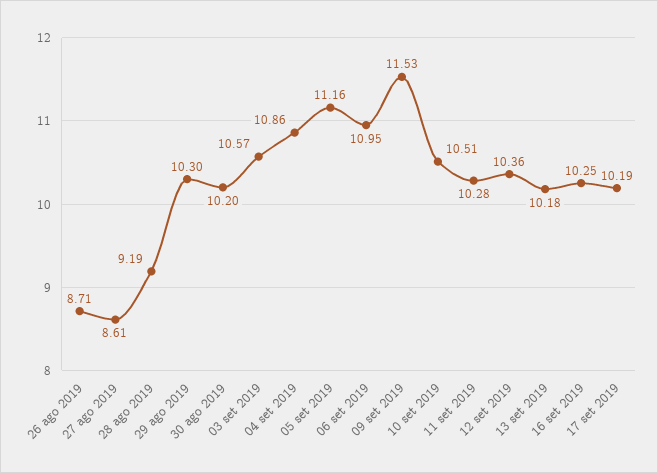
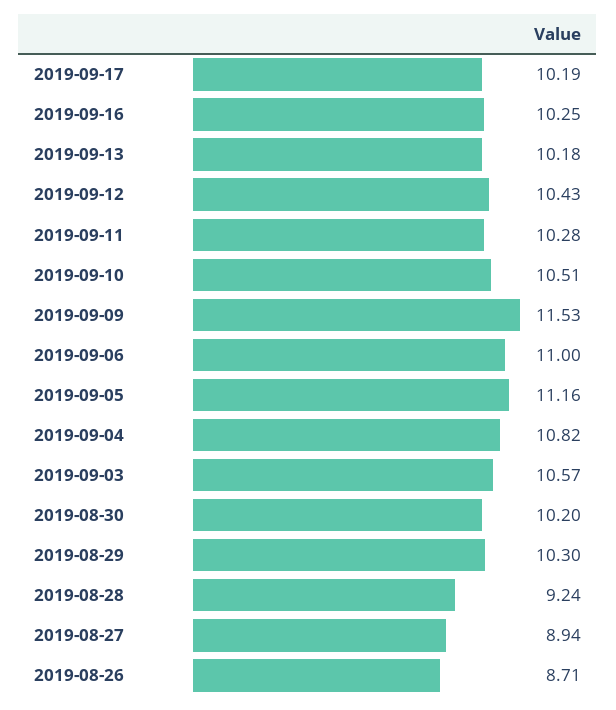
  {
    "26 ago 2019": 8.71,
-   "27 ago 2019": 8.61,
+   "27 ago 2019": 8.94,
-   "28 ago 2019": 9.19,
+   "28 ago 2019": 9.24,
    "29 ago 2019": 10.3,
    "30 ago 2019": 10.2,
    "03 set 2019": 10.57,
-   "04 set 2019": 10.86,
+   "04 set 2019": 10.82,
    "05 set 2019": 11.16,
-   "06 set 2019": 10.95,
+   "06 set 2019": 11,
    "09 set 2019": 11.53,
    "10 set 2019": 10.51,
    "11 set 2019": 10.28,
-   "12 set 2019": 10.36,
+   "12 set 2019": 10.43,
    "13 set 2019": 10.18,
    "16 set 2019": 10.25,
    "17 set 2019": 10.19
  }

